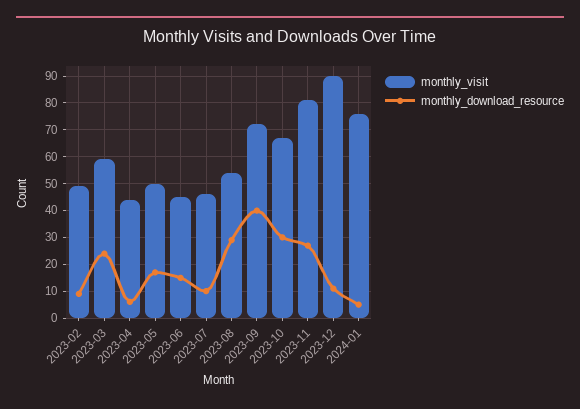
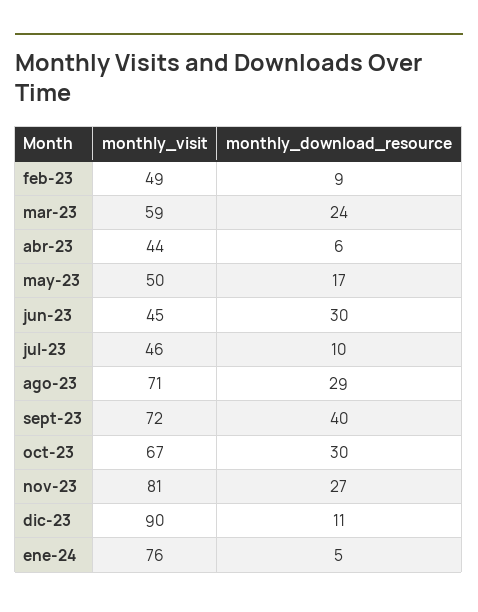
  {
    "monthly_visit": {
      "2023-02": 49,
      "2023-03": 59,
      "2023-04": 44,
      "2023-05": 50,
      "2023-06": 45,
      "2023-07": 46,
-     "2023-08": 55,
+     "2023-08": 71,
      "2023-09": 72,
      "2023-10": 67,
      "2023-11": 81,
      "2023-12": 90,
      "2024-01": 76
    },
    "monthly_download_resource": {
      "2023-02": 9,
      "2023-03": 24,
      "2023-04": 6,
      "2023-05": 17,
-     "2023-06": 15,
+     "2023-06": 30,
      "2023-07": 10,
      "2023-08": 29,
      "2023-09": 40,
      "2023-10": 30,
      "2023-11": 27,
      "2023-12": 11,
      "2024-01": 5
    }
  }

